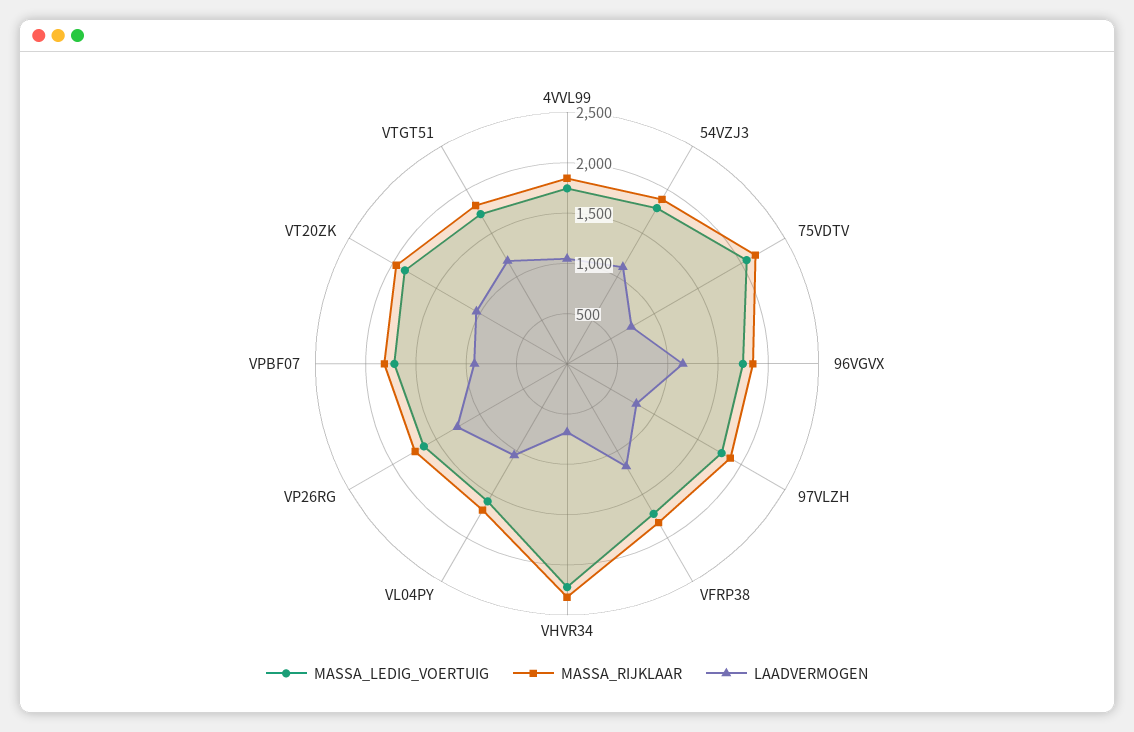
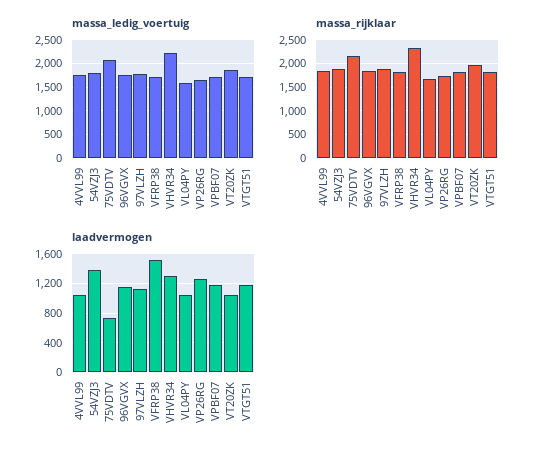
  {
    "MASSA_LEDIG_VOERTUIG": {
      "4VVL99": 1700,
      "54VZJ3": 1800,
      "75VDTV": 2100,
      "96VGVX": 1700,
      "97VLZH": 1800,
      "VFRP38": 1700,
      "VHVR34": 2200,
      "VL04PY": 1600,
      "VP26RG": 1600,
      "VPBF07": 1700,
      "VT20ZK": 1900,
      "VTGT51": 1700
    },
    "MASSA_RIJKLAAR": {
      "4VVL99": 1800,
      "54VZJ3": 1900,
      "75VDTV": 2200,
      "96VGVX": 1800,
      "97VLZH": 1900,
      "VFRP38": 1800,
      "VHVR34": 2300,
      "VL04PY": 1700,
      "VP26RG": 1700,
      "VPBF07": 1800,
      "VT20ZK": 2000,
      "VTGT51": 1800
    },
    "LAADVERMOGEN": {
      "4VVL99": 1000,
-     "54VZJ3": 1100,
+     "54VZJ3": 1400,
      "75VDTV": 700,
      "96VGVX": 1200,
-     "97VLZH": 800,
+     "97VLZH": 1100,
-     "VFRP38": 1200,
+     "VFRP38": 1500,
-     "VHVR34": 700,
+     "VHVR34": 1300,
      "VL04PY": 1100,
      "VP26RG": 1300,
-     "VPBF07": 900,
+     "VPBF07": 1200,
      "VT20ZK": 1000,
      "VTGT51": 1200
    }
  }

